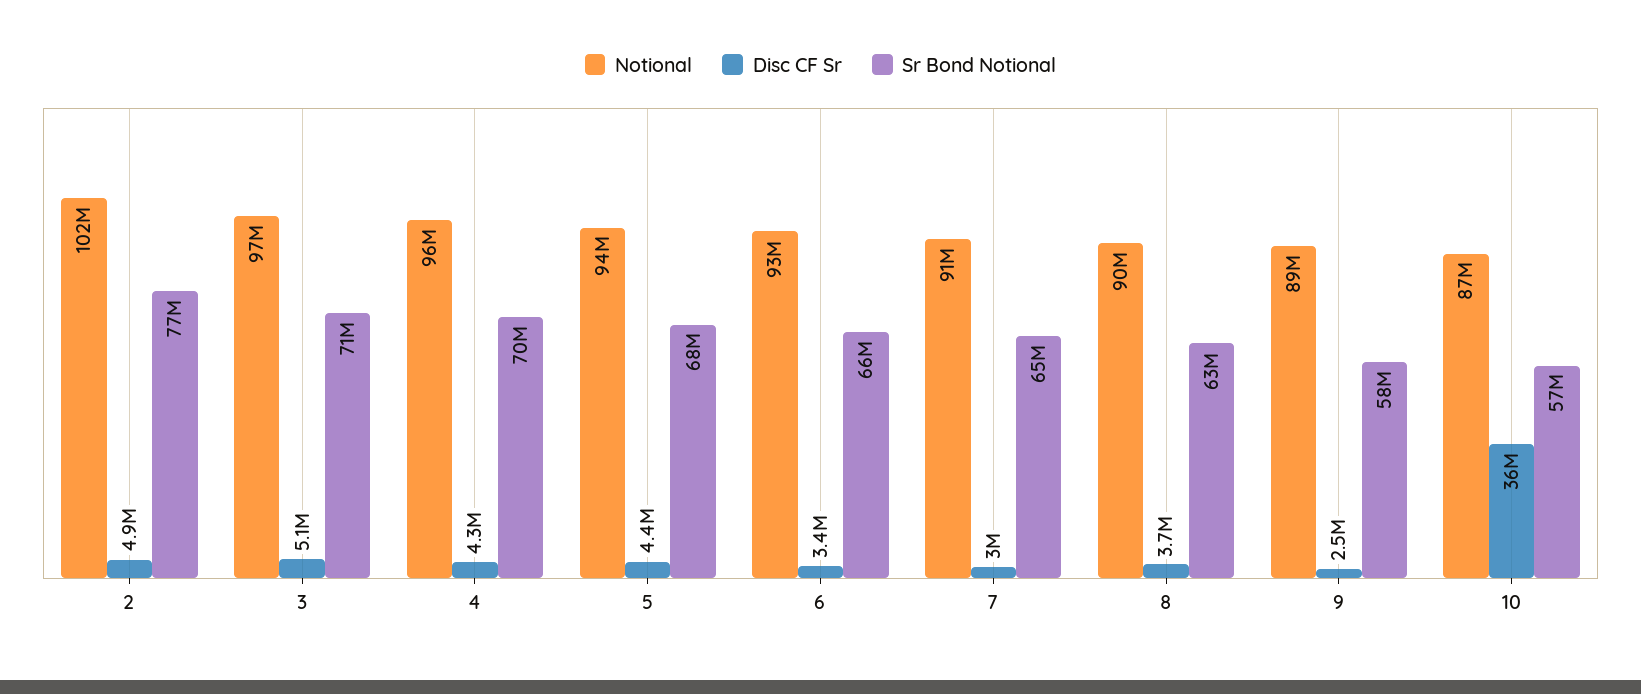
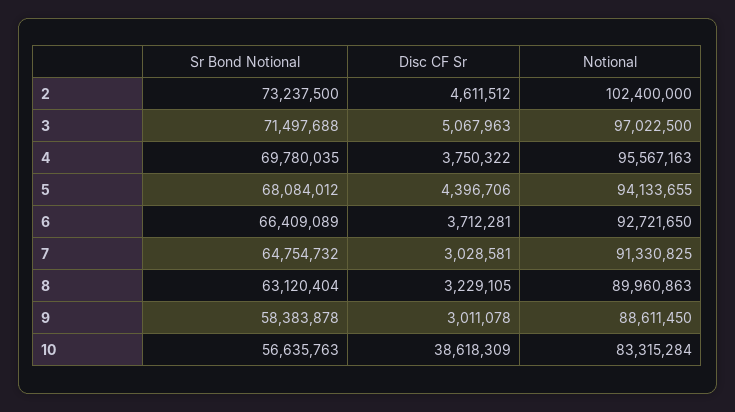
  {
    "Notional": {
      "2": 102400000,
      "3": 97022500,
      "4": 95567163,
      "5": 94133655,
      "6": 92721650,
      "7": 91330825,
      "8": 89960863,
      "9": 88611450,
-     "10": 87000000
+     "10": 83315284
    },
    "Disc CF Sr": {
-     "2": 4900000,
+     "2": 4611512,
      "3": 5067963,
-     "4": 4300000,
+     "4": 3750322,
      "5": 4396706,
-     "6": 3400000,
+     "6": 3712281,
      "7": 3028581,
-     "8": 3700000,
+     "8": 3229105,
-     "9": 2500000,
+     "9": 3011078,
-     "10": 36000000
+     "10": 38618309
    },
    "Sr Bond Notional": {
-     "2": 77000000,
+     "2": 73237500,
      "3": 71497688,
      "4": 69780035,
      "5": 68084012,
      "6": 66409089,
      "7": 64754732,
      "8": 63120404,
      "9": 58383878,
      "10": 56635763
    }
  }

